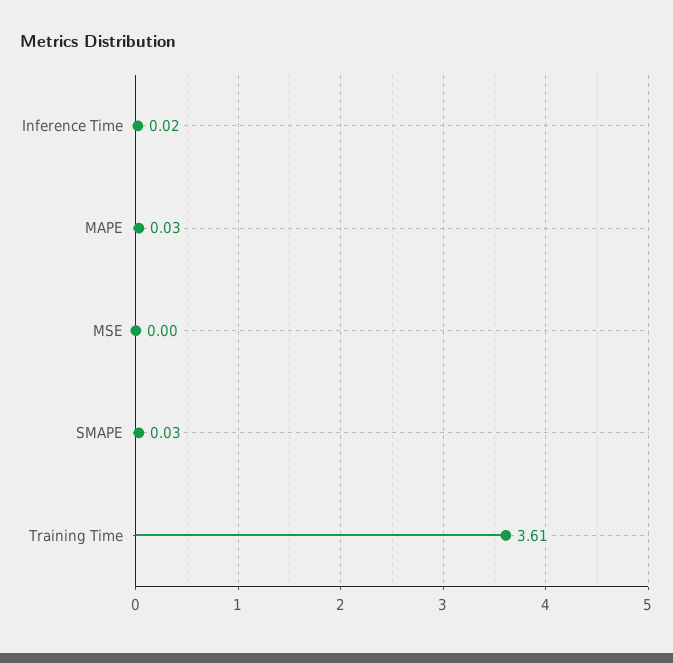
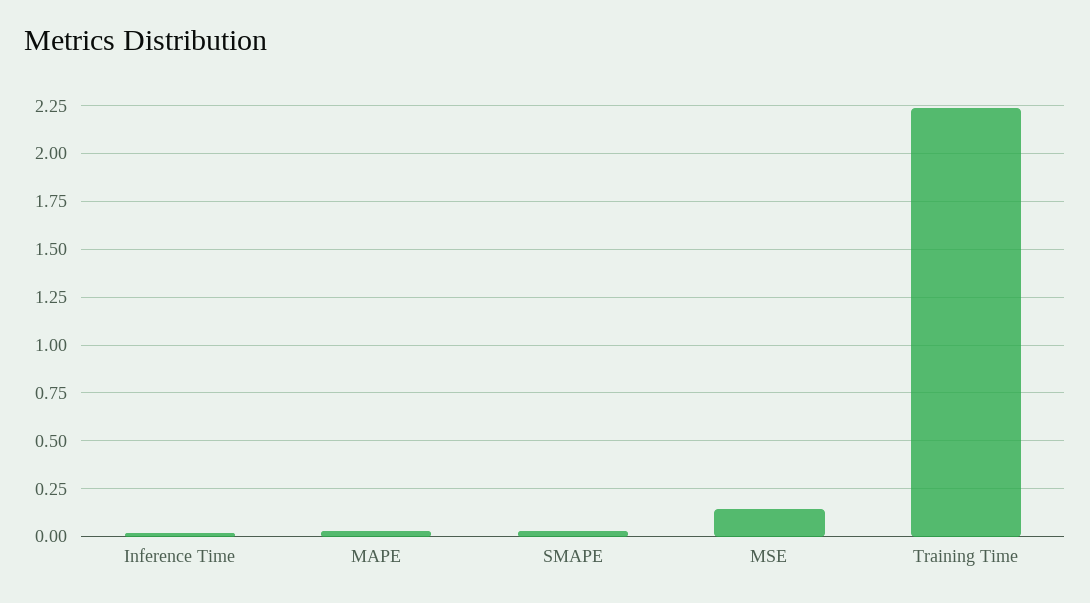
  {
    "Inference Time": 0.02,
    "MAPE": 0.03,
-   "MSE": 0,
+   "MSE": 0.15,
    "SMAPE": 0.03,
-   "Training Time": 3.61
+   "Training Time": 2.25
  }

